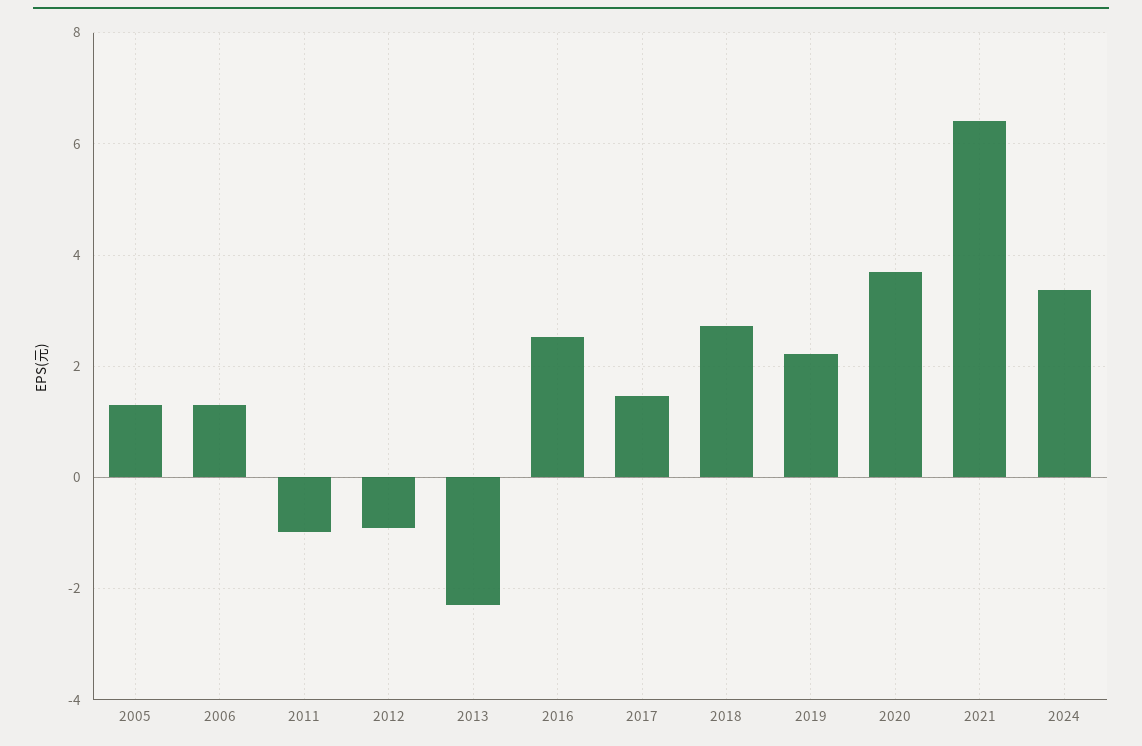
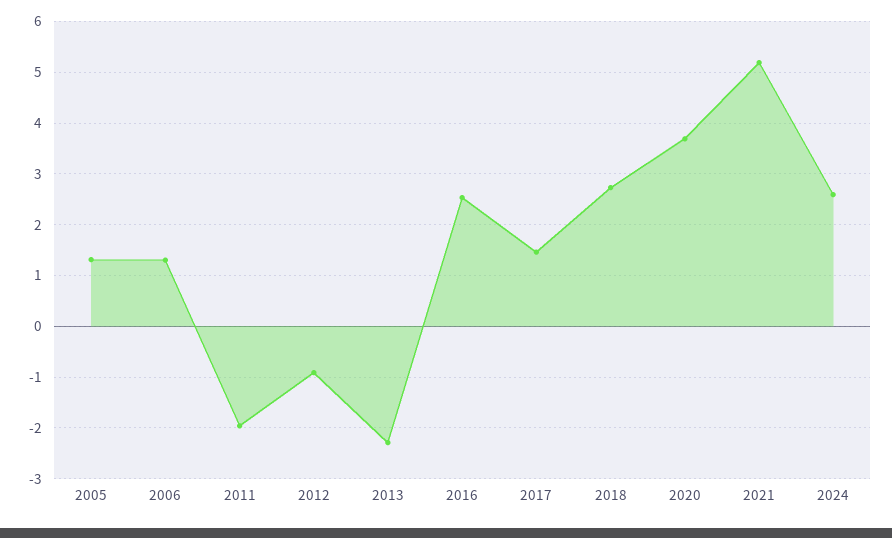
  {
    "2005": 1.4,
    "2006": 1.4,
-   "2011": -1,
+   "2011": -2,
    "2012": -1,
    "2013": -2.2,
    "2016": 2.6,
    "2017": 1.4,
    "2018": 2.8,
-   "2019": 2.2,
    "2020": 3.6,
-   "2021": 6.4,
+   "2021": 5.2,
-   "2024": 3.4
+   "2024": 2.6
  }

